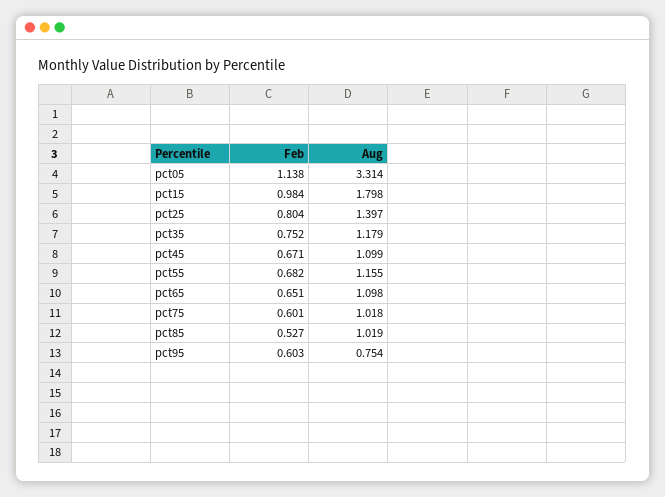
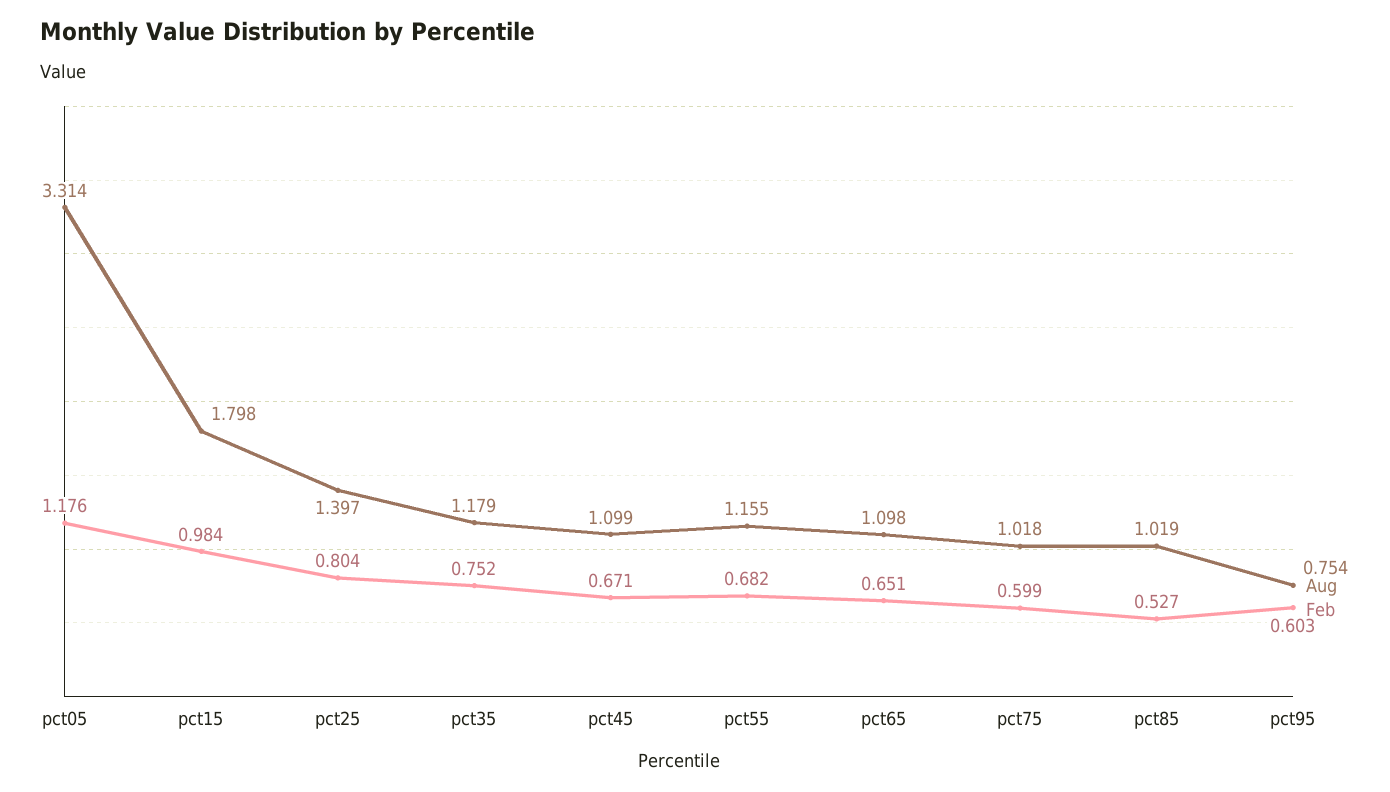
  {
    "Feb": {
-     "pct05": 1.138,
+     "pct05": 1.176,
      "pct15": 0.984,
      "pct25": 0.804,
      "pct35": 0.752,
      "pct45": 0.671,
      "pct55": 0.682,
      "pct65": 0.651,
-     "pct75": 0.601,
+     "pct75": 0.599,
      "pct85": 0.527,
      "pct95": 0.603
    },
    "Aug": {
      "pct05": 3.314,
      "pct15": 1.798,
      "pct25": 1.397,
      "pct35": 1.179,
      "pct45": 1.099,
      "pct55": 1.155,
      "pct65": 1.098,
      "pct75": 1.018,
      "pct85": 1.019,
      "pct95": 0.754
    }
  }

